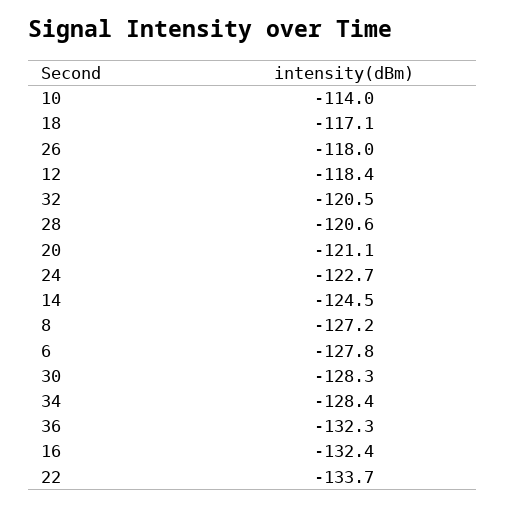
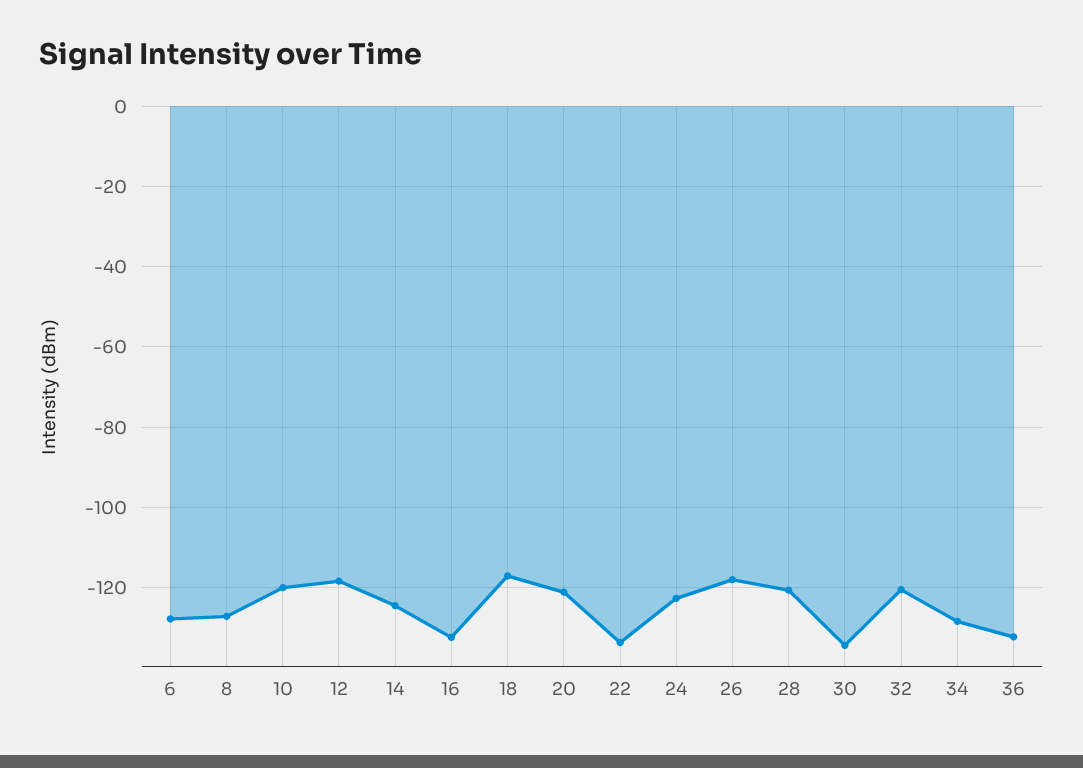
  {
-   "10": -114,
+   "10": -120,
    "18": -117.1,
    "26": -118,
    "12": -118.4,
    "32": -120.5,
    "28": -120.6,
    "20": -121.1,
    "24": -122.7,
    "14": -124.5,
    "8": -127.2,
    "6": -127.8,
-   "30": -128.3,
+   "30": -134,
    "34": -128.4,
    "36": -132.3,
    "16": -132.4,
    "22": -133.7
  }

